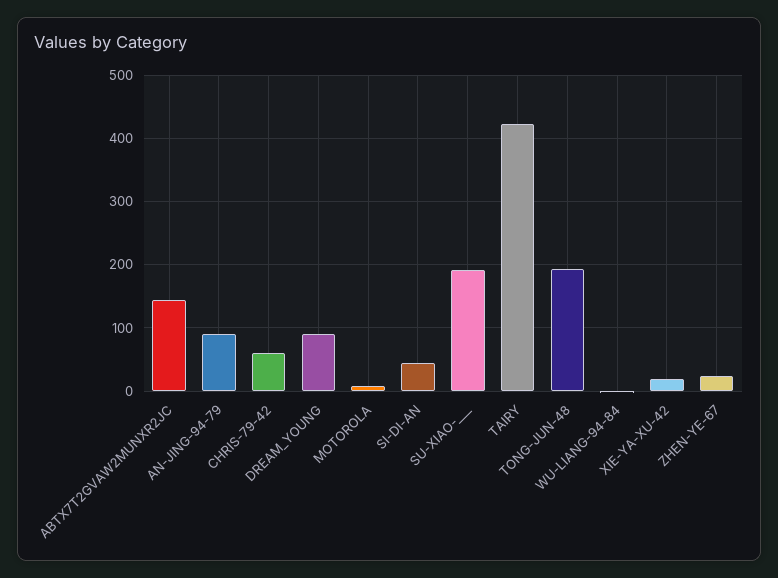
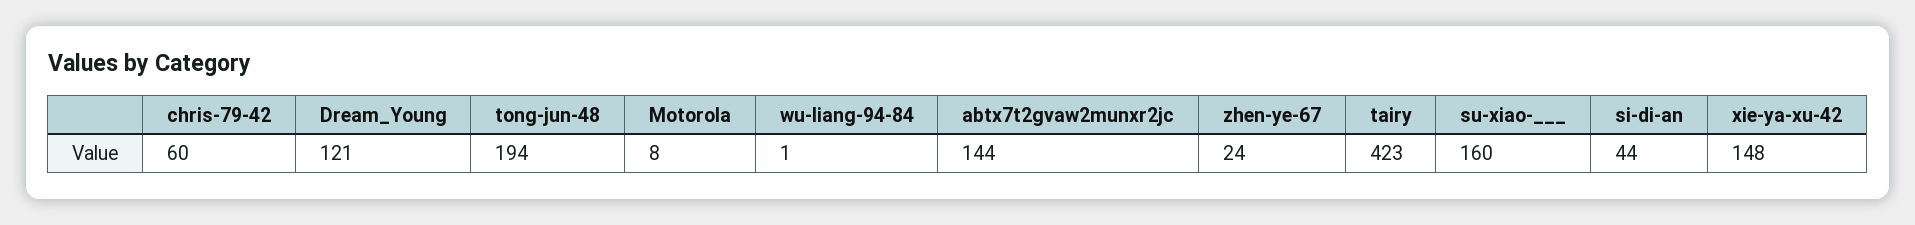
  {
    "ABTX7T2GVAW2MUNXR2JC": 144,
-   "AN-JING-94-79": 90,
    "CHRIS-79-42": 60,
-   "DREAM_YOUNG": 90,
+   "DREAM_YOUNG": 121,
    "MOTOROLA": 8,
    "SI-DI-AN": 44,
-   "SU-XIAO-___": 190,
+   "SU-XIAO-___": 160,
    "TAIRY": 423,
    "TONG-JUN-48": 194,
    "WU-LIANG-94-84": 1,
-   "XIE-YA-XU-42": 20,
+   "XIE-YA-XU-42": 148,
    "ZHEN-YE-67": 24
  }

